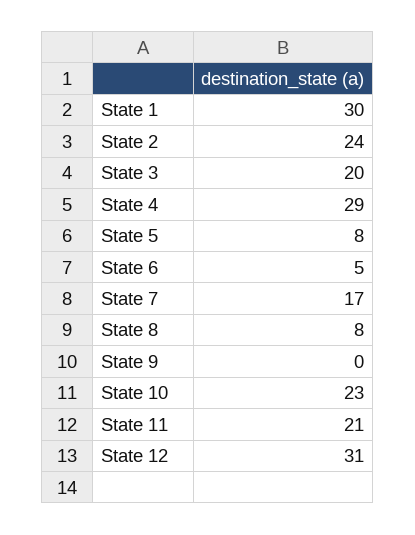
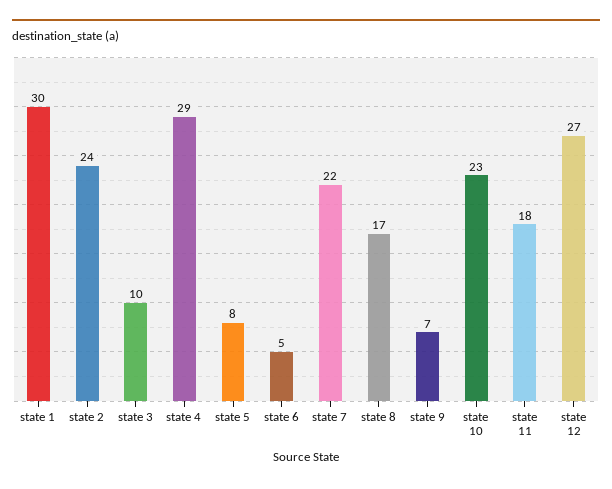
  {
    "State 1": 30,
    "State 2": 24,
-   "State 3": 20,
+   "State 3": 10,
    "State 4": 29,
    "State 5": 8,
    "State 6": 5,
-   "State 7": 17,
+   "State 7": 22,
-   "State 8": 8,
+   "State 8": 17,
-   "State 9": 0,
+   "State 9": 7,
    "State 10": 23,
-   "State 11": 21,
+   "State 11": 18,
-   "State 12": 31
+   "State 12": 27
  }

